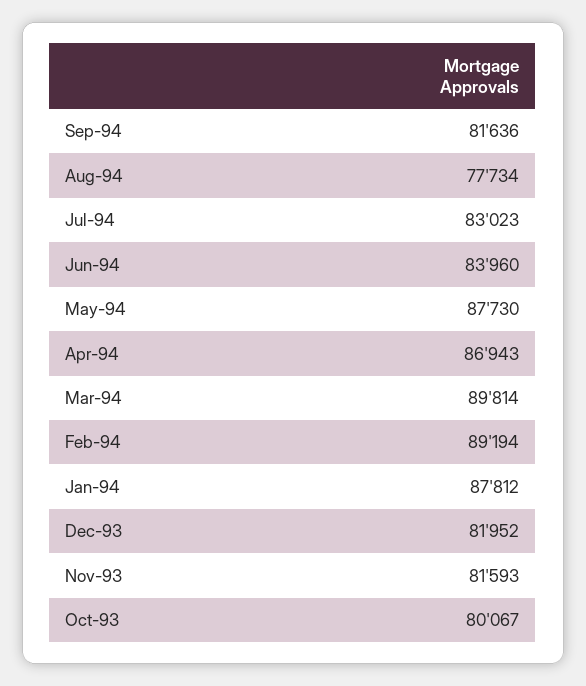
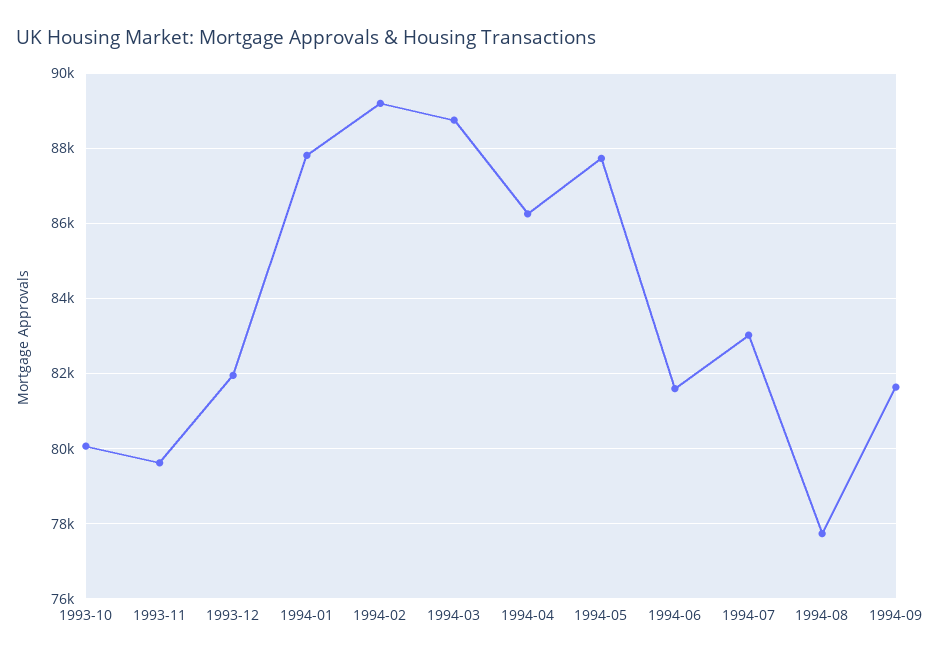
  {
    "Sep-94": 81636,
    "Aug-94": 77734,
    "Jul-94": 83023,
-   "Jun-94": 83960,
+   "Jun-94": 81600,
    "May-94": 87730,
-   "Apr-94": 86943,
+   "Apr-94": 86200,
-   "Mar-94": 89814,
+   "Mar-94": 88800,
    "Feb-94": 89194,
    "Jan-94": 87812,
    "Dec-93": 81952,
-   "Nov-93": 81593,
+   "Nov-93": 79600,
    "Oct-93": 80067
  }

